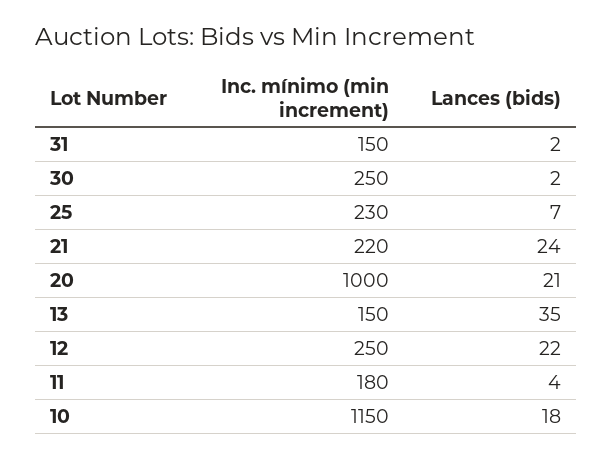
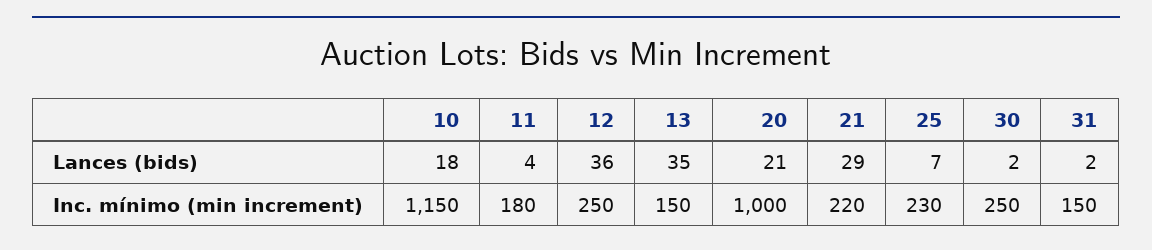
  {
    "Inc. mínimo (min increment)": {
      "31": 150,
      "30": 250,
      "25": 230,
      "21": 220,
      "20": 1000,
      "13": 150,
      "12": 250,
      "11": 180,
      "10": 1150
    },
    "Lances (bids)": {
      "31": 2,
      "30": 2,
      "25": 7,
-     "21": 24,
+     "21": 29,
      "20": 21,
      "13": 35,
-     "12": 22,
+     "12": 36,
      "11": 4,
      "10": 18
    }
  }

